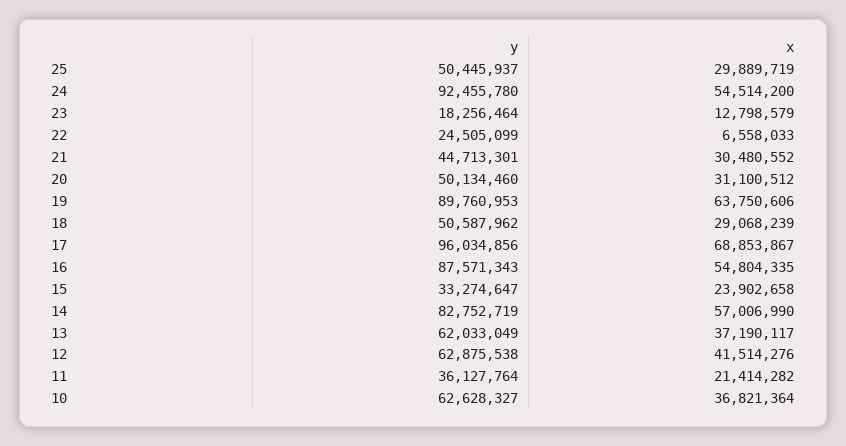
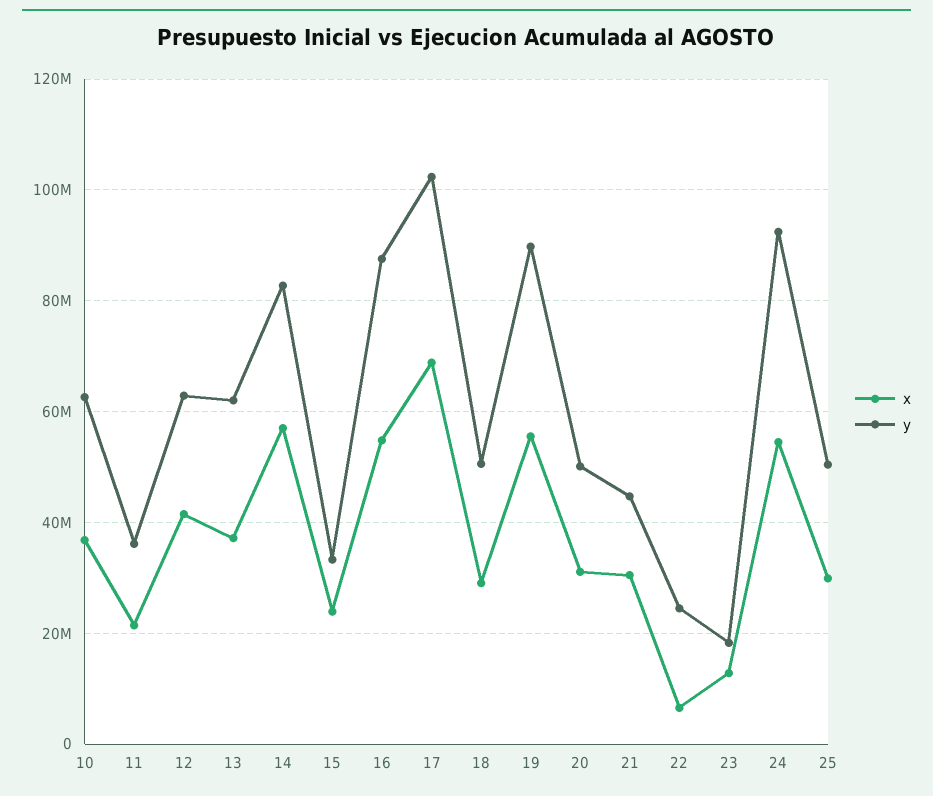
  {
    "y": {
      "25": 50445937,
      "24": 92455780,
      "23": 18256464,
      "22": 24505099,
      "21": 44713301,
      "20": 50134460,
      "19": 89760953,
      "18": 50587962,
-     "17": 96034856,
+     "17": 102000000,
      "16": 87571343,
      "15": 33274647,
      "14": 82752719,
      "13": 62033049,
      "12": 62875538,
      "11": 36127764,
      "10": 62628327
    },
    "x": {
      "25": 29889719,
      "24": 54514200,
      "23": 12798579,
      "22": 6558033,
      "21": 30480552,
      "20": 31100512,
-     "19": 63750606,
+     "19": 56000000,
      "18": 29068239,
      "17": 68853867,
      "16": 54804335,
      "15": 23902658,
      "14": 57006990,
      "13": 37190117,
      "12": 41514276,
      "11": 21414282,
      "10": 36821364
    }
  }

